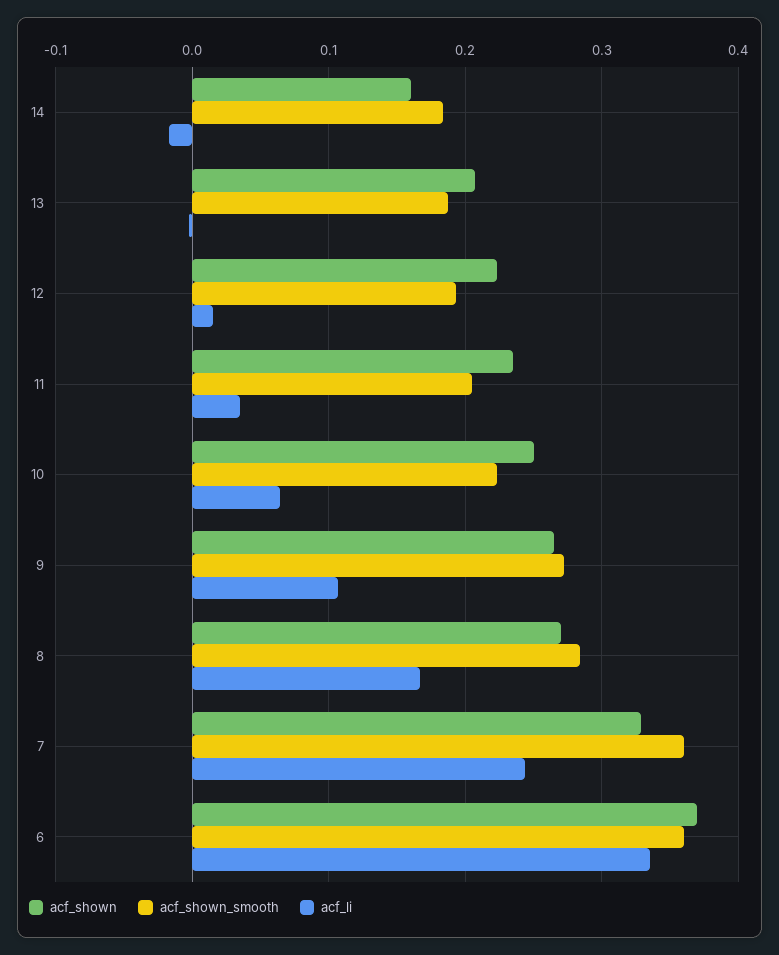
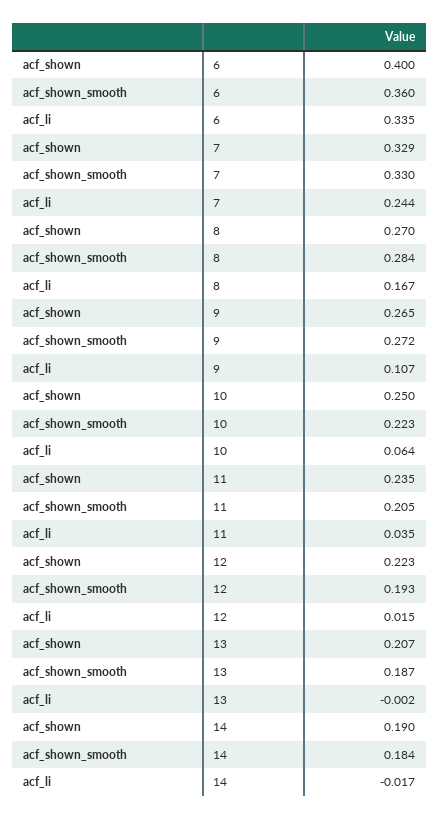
  {
    "acf_shown": {
-     "14": 0.16,
+     "14": 0.19,
      "13": 0.207,
      "12": 0.223,
      "11": 0.235,
      "10": 0.25,
      "9": 0.265,
      "8": 0.27,
      "7": 0.329,
-     "6": 0.37
+     "6": 0.4
    },
    "acf_shown_smooth": {
      "14": 0.184,
      "13": 0.187,
      "12": 0.193,
      "11": 0.205,
      "10": 0.223,
      "9": 0.272,
      "8": 0.284,
-     "7": 0.36,
+     "7": 0.33,
      "6": 0.36
    },
    "acf_li": {
      "14": -0.017,
      "13": -0.002,
      "12": 0.015,
      "11": 0.035,
      "10": 0.064,
      "9": 0.107,
      "8": 0.167,
      "7": 0.244,
      "6": 0.335
    }
  }

